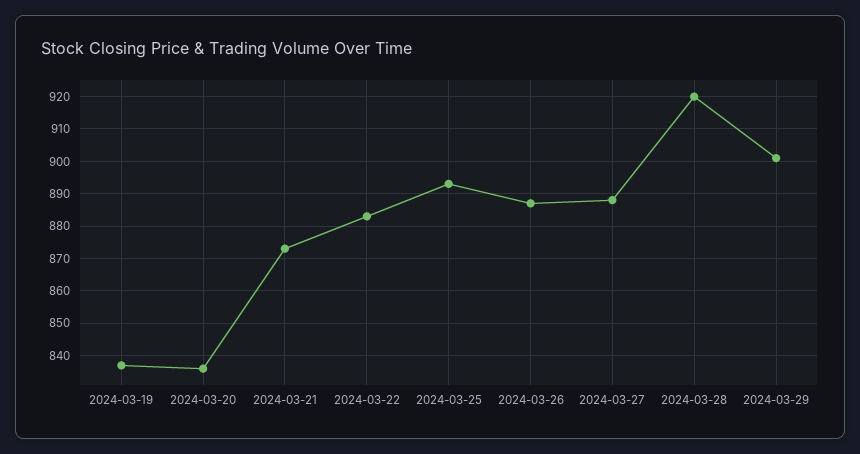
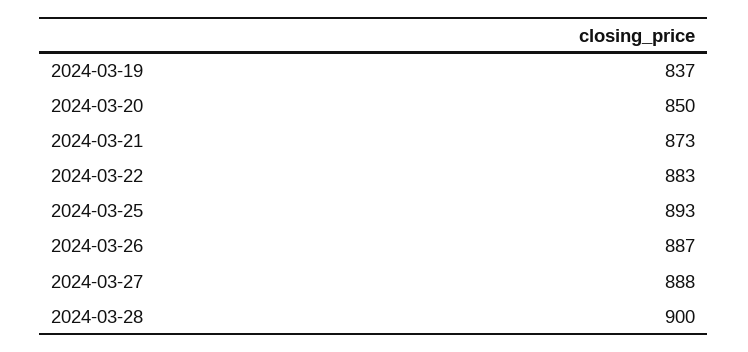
  {
    "2024-03-19": 837,
-   "2024-03-20": 835,
+   "2024-03-20": 850,
    "2024-03-21": 873,
    "2024-03-22": 883,
    "2024-03-25": 893,
    "2024-03-26": 887,
    "2024-03-27": 888,
-   "2024-03-28": 920,
+   "2024-03-28": 900
-   "2024-03-29": 900
  }

